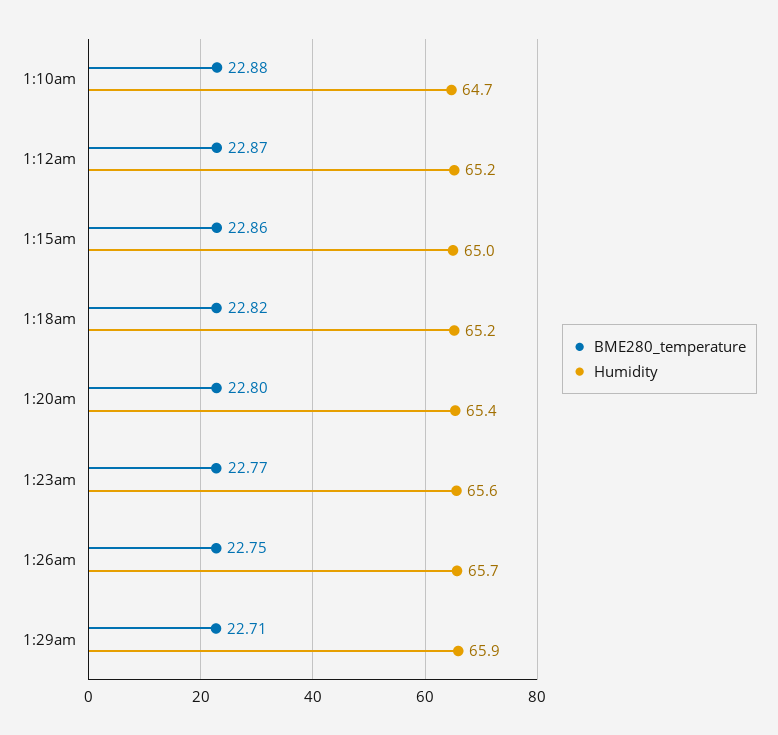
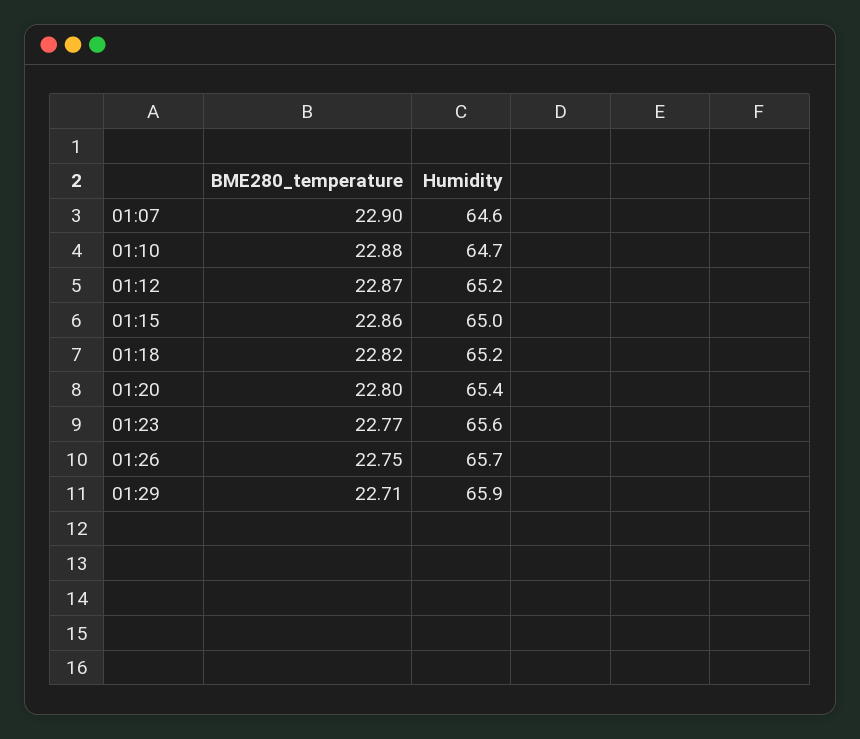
  {
    "BME280_temperature": {
      "1:10am": 22.88,
      "1:12am": 22.87,
      "1:15am": 22.86,
      "1:18am": 22.82,
      "1:20am": 22.8,
      "1:23am": 22.77,
      "1:26am": 22.75,
-     "1:29am": 22.71
+     "1:29am": 22.71,
+     "01:07": 22.9
    },
    "Humidity": {
      "1:10am": 64.7,
      "1:12am": 65.2,
      "1:15am": 65,
      "1:18am": 65.2,
      "1:20am": 65.4,
      "1:23am": 65.6,
      "1:26am": 65.7,
-     "1:29am": 65.9
+     "1:29am": 65.9,
+     "01:07": 64.6
    }
  }

